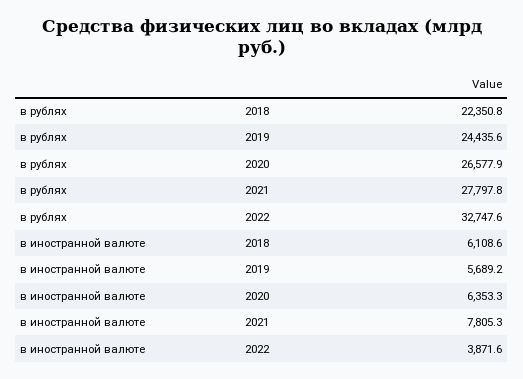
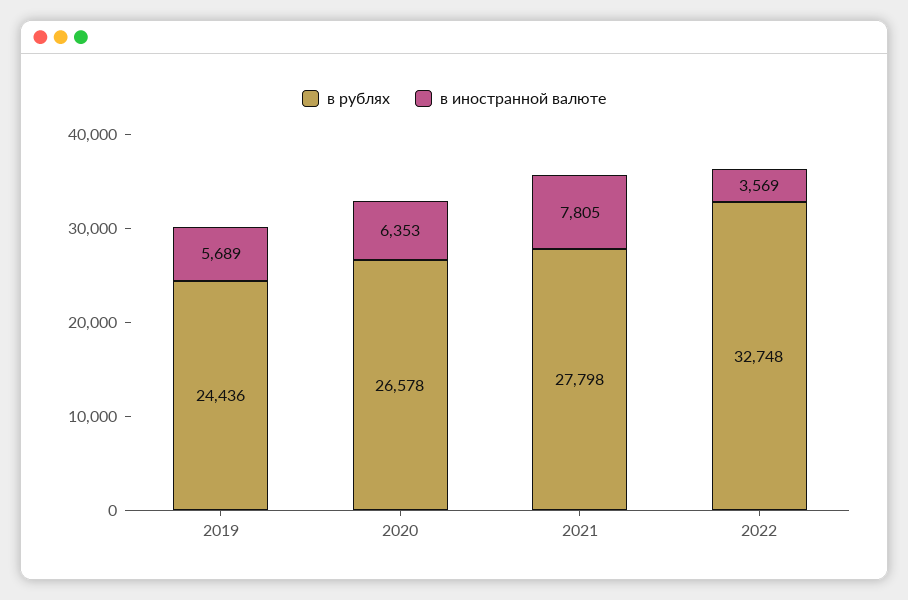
  {
    "в рублях": {
-     "2018": 22350.8,
      "2019": 24435.6,
      "2020": 26577.9,
      "2021": 27797.8,
      "2022": 32747.6
    },
    "в иностранной валюте": {
-     "2018": 6108.6,
      "2019": 5689.2,
      "2020": 6353.3,
      "2021": 7805.3,
-     "2022": 3871.6
+     "2022": 3569
    }
  }

